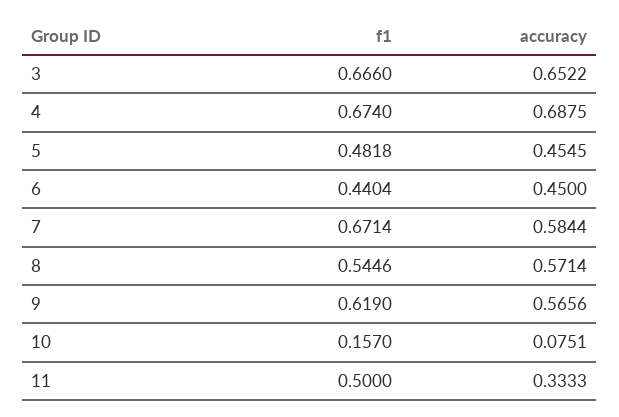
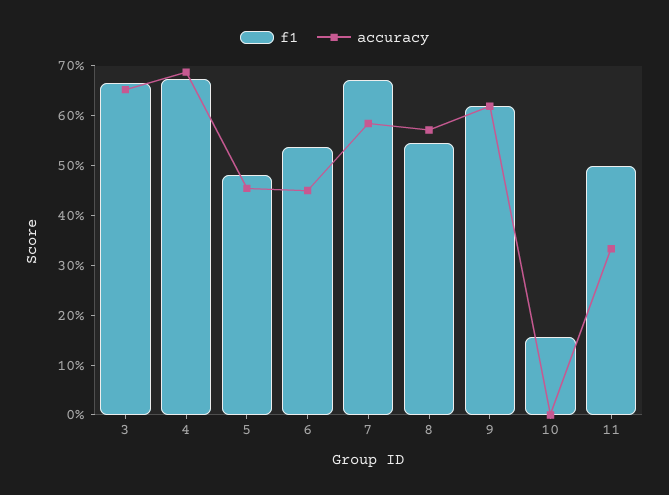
  {
    "f1": {
      "3": 0.666,
      "4": 0.674,
      "5": 0.4818,
-     "6": 0.4404,
+     "6": 0.54,
      "7": 0.6714,
      "8": 0.5446,
      "9": 0.619,
      "10": 0.157,
      "11": 0.5
    },
    "accuracy": {
      "3": 0.6522,
      "4": 0.6875,
      "5": 0.4545,
      "6": 0.45,
      "7": 0.5844,
      "8": 0.5714,
-     "9": 0.5656,
+     "9": 0.62,
-     "10": 0.0751,
+     "10": 0,
      "11": 0.3333
    }
  }

